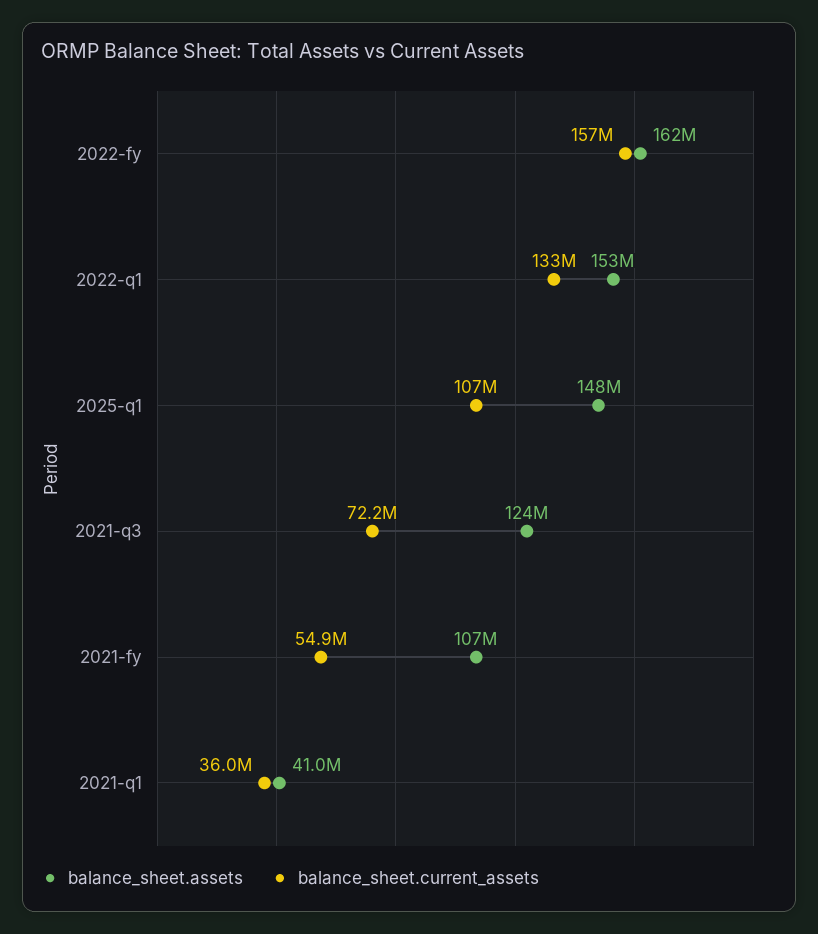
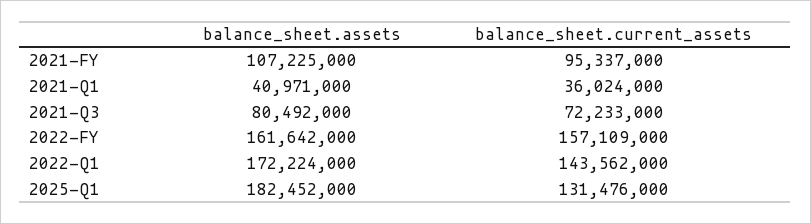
  {
    "balance_sheet.assets": {
      "2022-fy": 161642000,
-     "2022-q1": 153000000,
+     "2022-q1": 172224000,
-     "2025-q1": 148000000,
+     "2025-q1": 182452000,
-     "2021-q3": 124000000,
+     "2021-q3": 80492000,
      "2021-fy": 107225000,
      "2021-q1": 40971000
    },
    "balance_sheet.current_assets": {
      "2022-fy": 157109000,
-     "2022-q1": 133000000,
+     "2022-q1": 143562000,
-     "2025-q1": 107000000,
+     "2025-q1": 131476000,
      "2021-q3": 72233000,
-     "2021-fy": 54900000,
+     "2021-fy": 95337000,
      "2021-q1": 36024000
    }
  }

